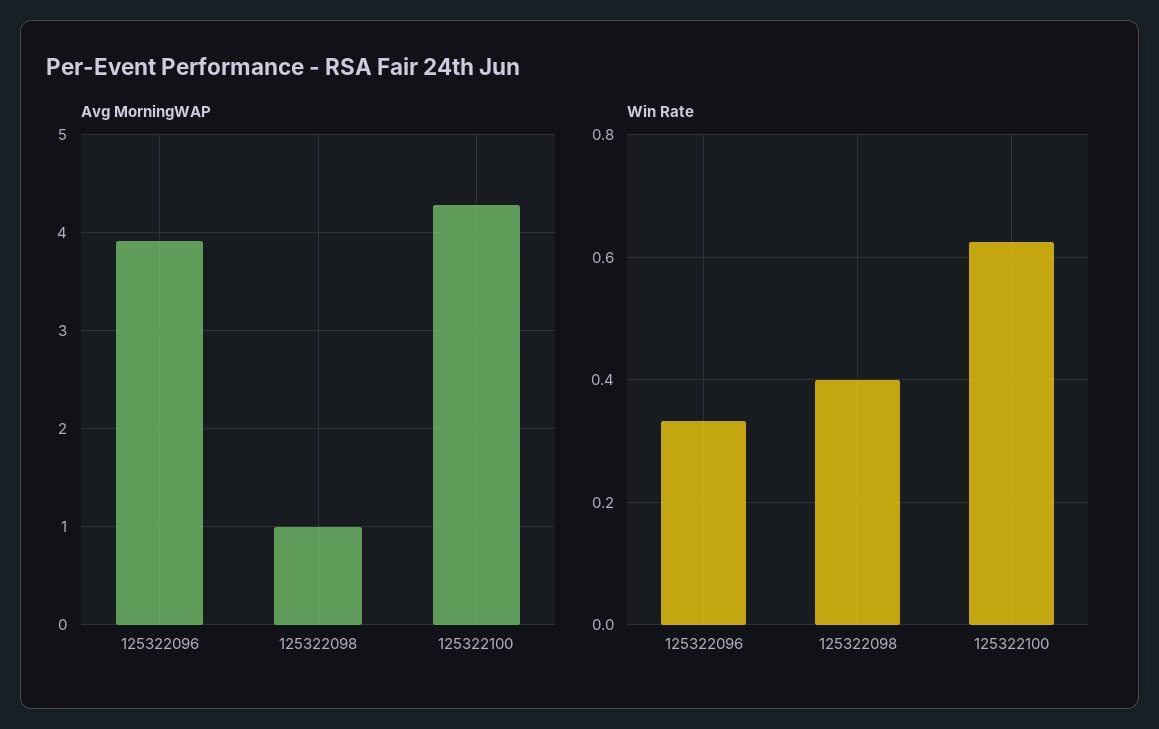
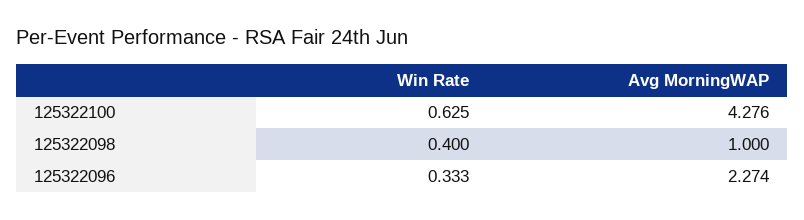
  {
    "Avg MorningWAP": {
-     "125322096": 3.9,
+     "125322096": 2.274,
      "125322098": 1,
      "125322100": 4.276
    },
    "Win Rate": {
      "125322096": 0.333,
      "125322098": 0.4,
      "125322100": 0.625
    }
  }

